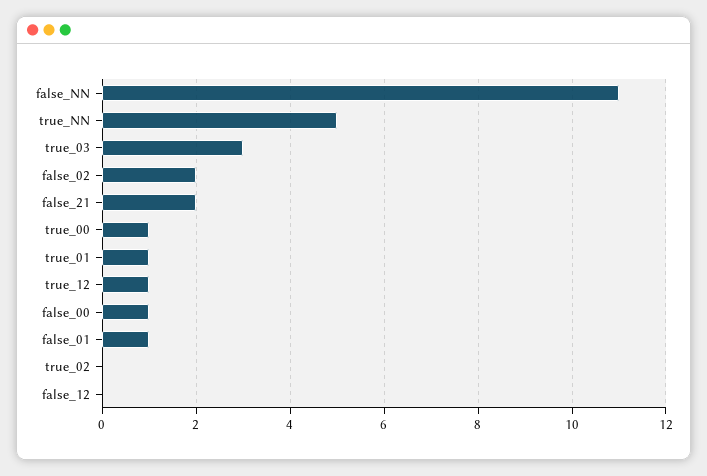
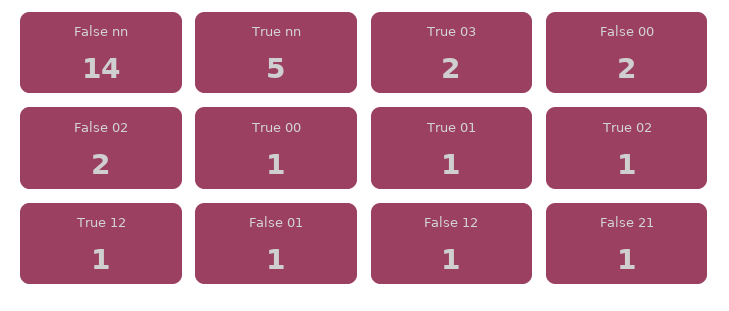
  {
-   "false_NN": 11,
+   "false_NN": 14,
    "true_NN": 5,
-   "true_03": 3,
+   "true_03": 2,
    "false_02": 2,
-   "false_21": 2,
+   "false_21": 1,
    "true_00": 1,
    "true_01": 1,
    "true_12": 1,
-   "false_00": 1,
+   "false_00": 2,
    "false_01": 1,
-   "true_02": 0,
+   "true_02": 1,
-   "false_12": 0
+   "false_12": 1
  }

